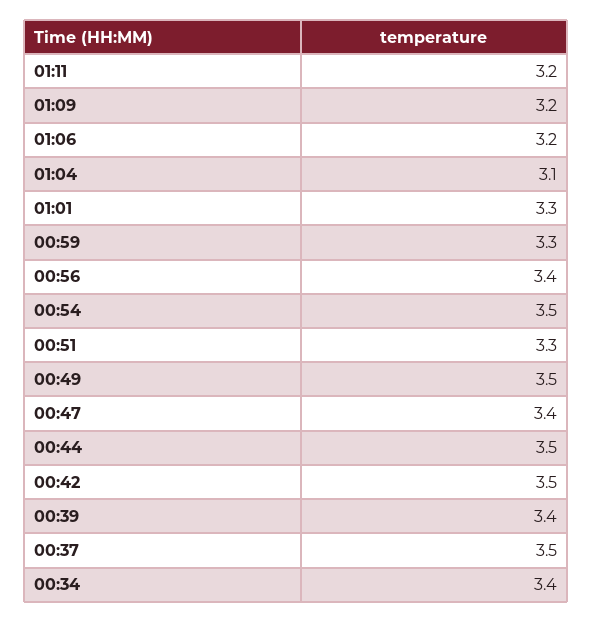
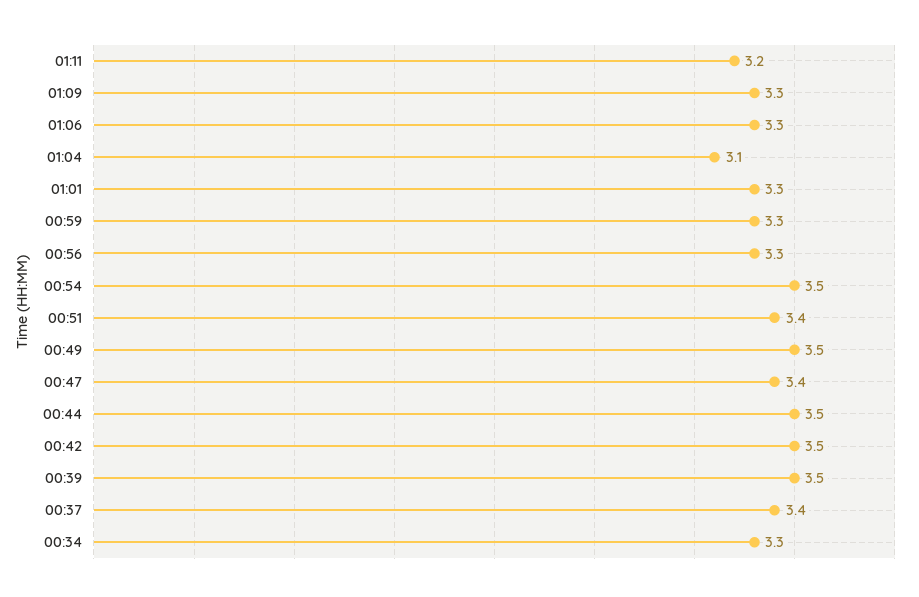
  {
    "01:11": 3.2,
-   "01:09": 3.2,
+   "01:09": 3.3,
-   "01:06": 3.2,
+   "01:06": 3.3,
    "01:04": 3.1,
    "01:01": 3.3,
    "00:59": 3.3,
-   "00:56": 3.4,
+   "00:56": 3.3,
    "00:54": 3.5,
-   "00:51": 3.3,
+   "00:51": 3.4,
    "00:49": 3.5,
    "00:47": 3.4,
    "00:44": 3.5,
    "00:42": 3.5,
-   "00:39": 3.4,
+   "00:39": 3.5,
-   "00:37": 3.5,
+   "00:37": 3.4,
-   "00:34": 3.4
+   "00:34": 3.3
  }

